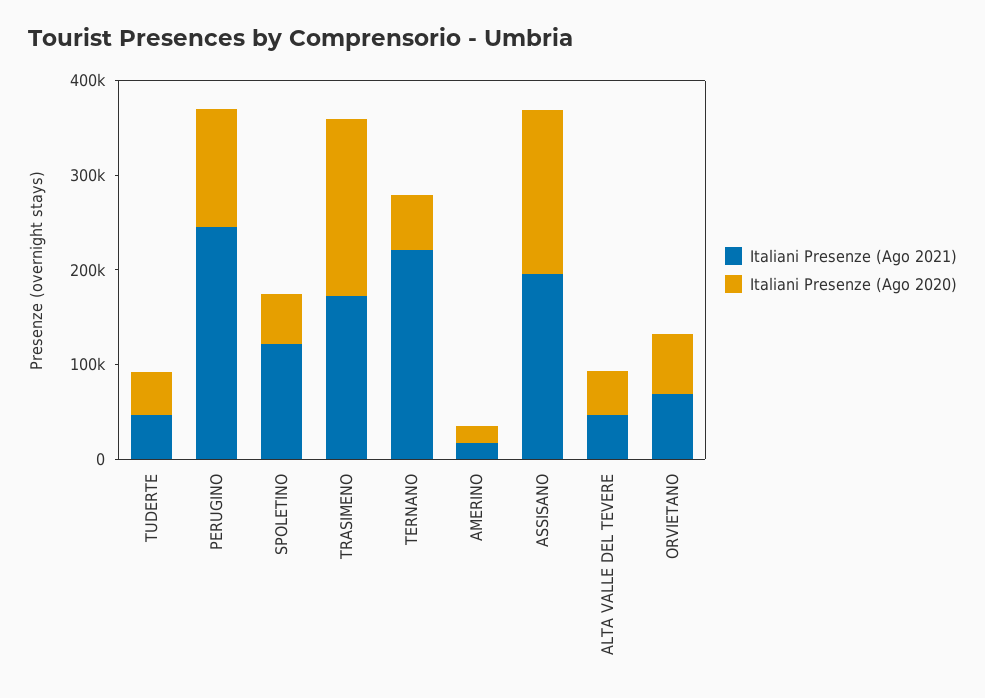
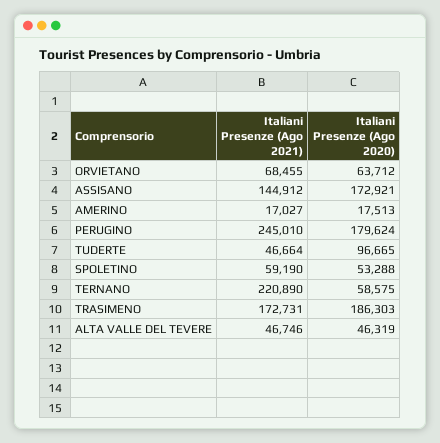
  {
    "Italiani Presenze (Ago 2021)": {
      "TUDERTE": 46664,
      "PERUGINO": 245010,
-     "SPOLETINO": 120000,
+     "SPOLETINO": 59190,
      "TRASIMENO": 172731,
      "TERNANO": 220890,
      "AMERINO": 17027,
-     "ASSISANO": 200000,
+     "ASSISANO": 144912,
      "ALTA VALLE DEL TEVERE": 46746,
      "ORVIETANO": 68455
    },
    "Italiani Presenze (Ago 2020)": {
-     "TUDERTE": 40000,
+     "TUDERTE": 96665,
-     "PERUGINO": 120000,
+     "PERUGINO": 179624,
      "SPOLETINO": 53288,
      "TRASIMENO": 186303,
      "TERNANO": 58575,
      "AMERINO": 17513,
      "ASSISANO": 172921,
      "ALTA VALLE DEL TEVERE": 46319,
      "ORVIETANO": 63712
    }
  }

